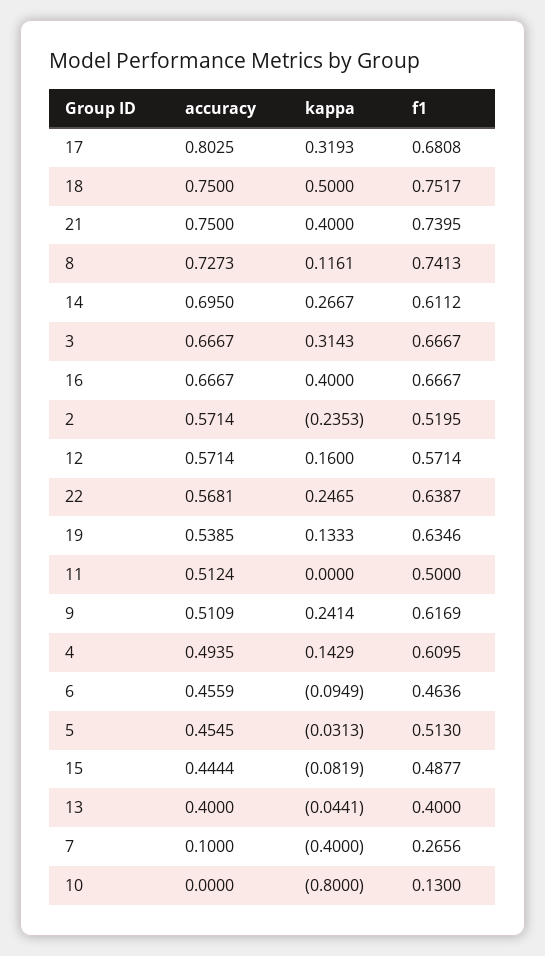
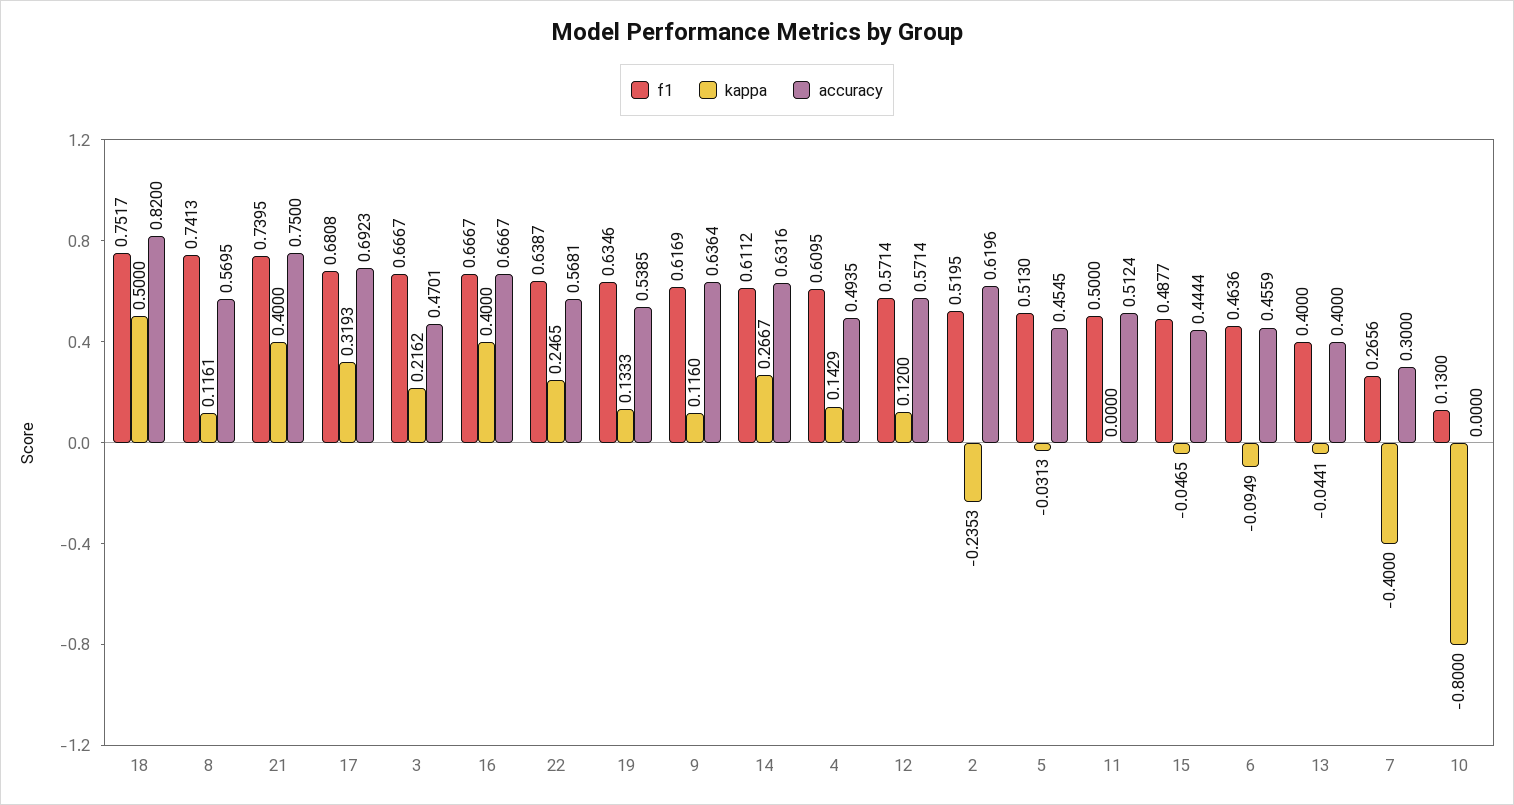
  {
    "accuracy": {
-     "17": 0.8025,
+     "17": 0.6923,
-     "18": 0.75,
+     "18": 0.82,
      "21": 0.75,
-     "8": 0.7273,
+     "8": 0.5695,
-     "14": 0.695,
+     "14": 0.6316,
-     "3": 0.6667,
+     "3": 0.4701,
      "16": 0.6667,
-     "2": 0.5714,
+     "2": 0.6196,
      "12": 0.5714,
      "22": 0.5681,
      "19": 0.5385,
      "11": 0.5124,
-     "9": 0.5109,
+     "9": 0.6364,
      "4": 0.4935,
      "6": 0.4559,
      "5": 0.4545,
      "15": 0.4444,
      "13": 0.4,
-     "7": 0.1,
+     "7": 0.3,
      "10": 0
    },
    "kappa": {
      "17": 0.3193,
      "18": 0.5,
      "21": 0.4,
      "8": 0.1161,
      "14": 0.2667,
-     "3": 0.3143,
+     "3": 0.2162,
      "16": 0.4,
      "2": -0.2353,
-     "12": 0.16,
+     "12": 0.12,
      "22": 0.2465,
      "19": 0.1333,
      "11": 0,
-     "9": 0.2414,
+     "9": 0.116,
      "4": 0.1429,
      "6": -0.0949,
      "5": -0.0313,
-     "15": -0.0819,
+     "15": -0.0465,
      "13": -0.0441,
      "7": -0.4,
      "10": -0.8
    },
    "f1": {
      "17": 0.6808,
      "18": 0.7517,
      "21": 0.7395,
      "8": 0.7413,
      "14": 0.6112,
      "3": 0.6667,
      "16": 0.6667,
      "2": 0.5195,
      "12": 0.5714,
      "22": 0.6387,
      "19": 0.6346,
      "11": 0.5,
      "9": 0.6169,
      "4": 0.6095,
      "6": 0.4636,
      "5": 0.513,
      "15": 0.4877,
      "13": 0.4,
      "7": 0.2656,
      "10": 0.13
    }
  }

